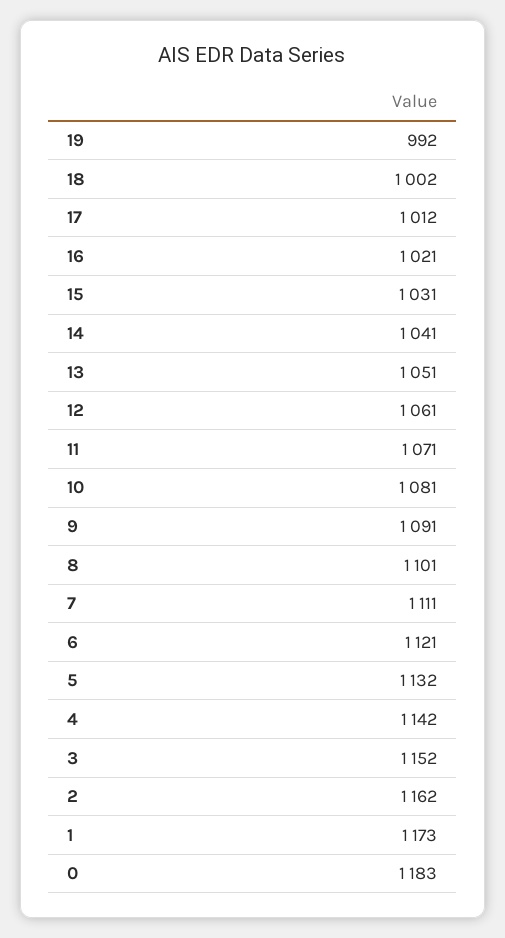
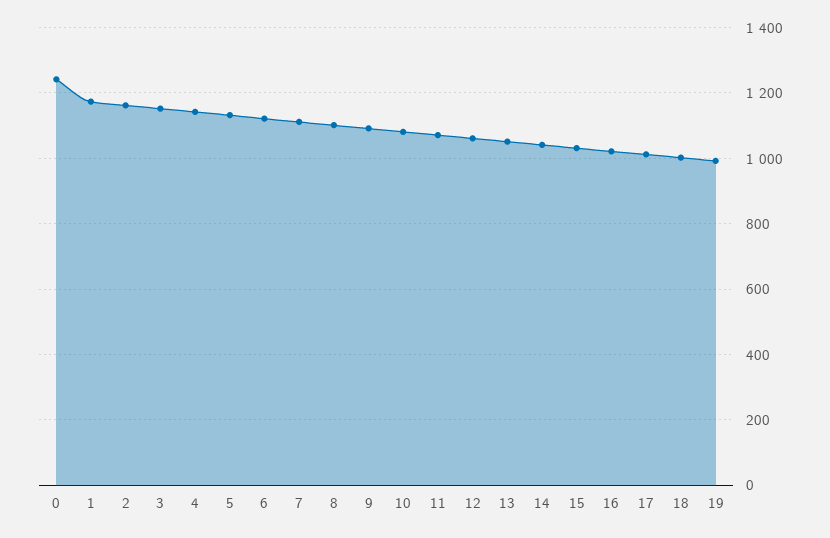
  {
    "19": 992,
    "18": 1002,
    "17": 1012,
    "16": 1021,
    "15": 1031,
    "14": 1041,
    "13": 1051,
    "12": 1061,
    "11": 1071,
    "10": 1081,
    "9": 1091,
    "8": 1101,
    "7": 1111,
    "6": 1121,
    "5": 1132,
    "4": 1142,
    "3": 1152,
    "2": 1162,
    "1": 1173,
-   "0": 1183
+   "0": 1240
  }

